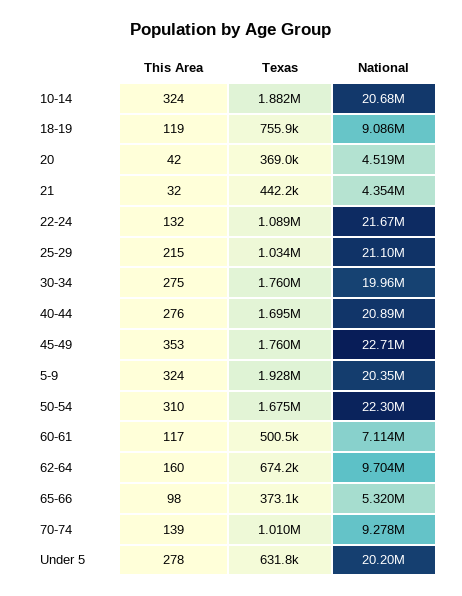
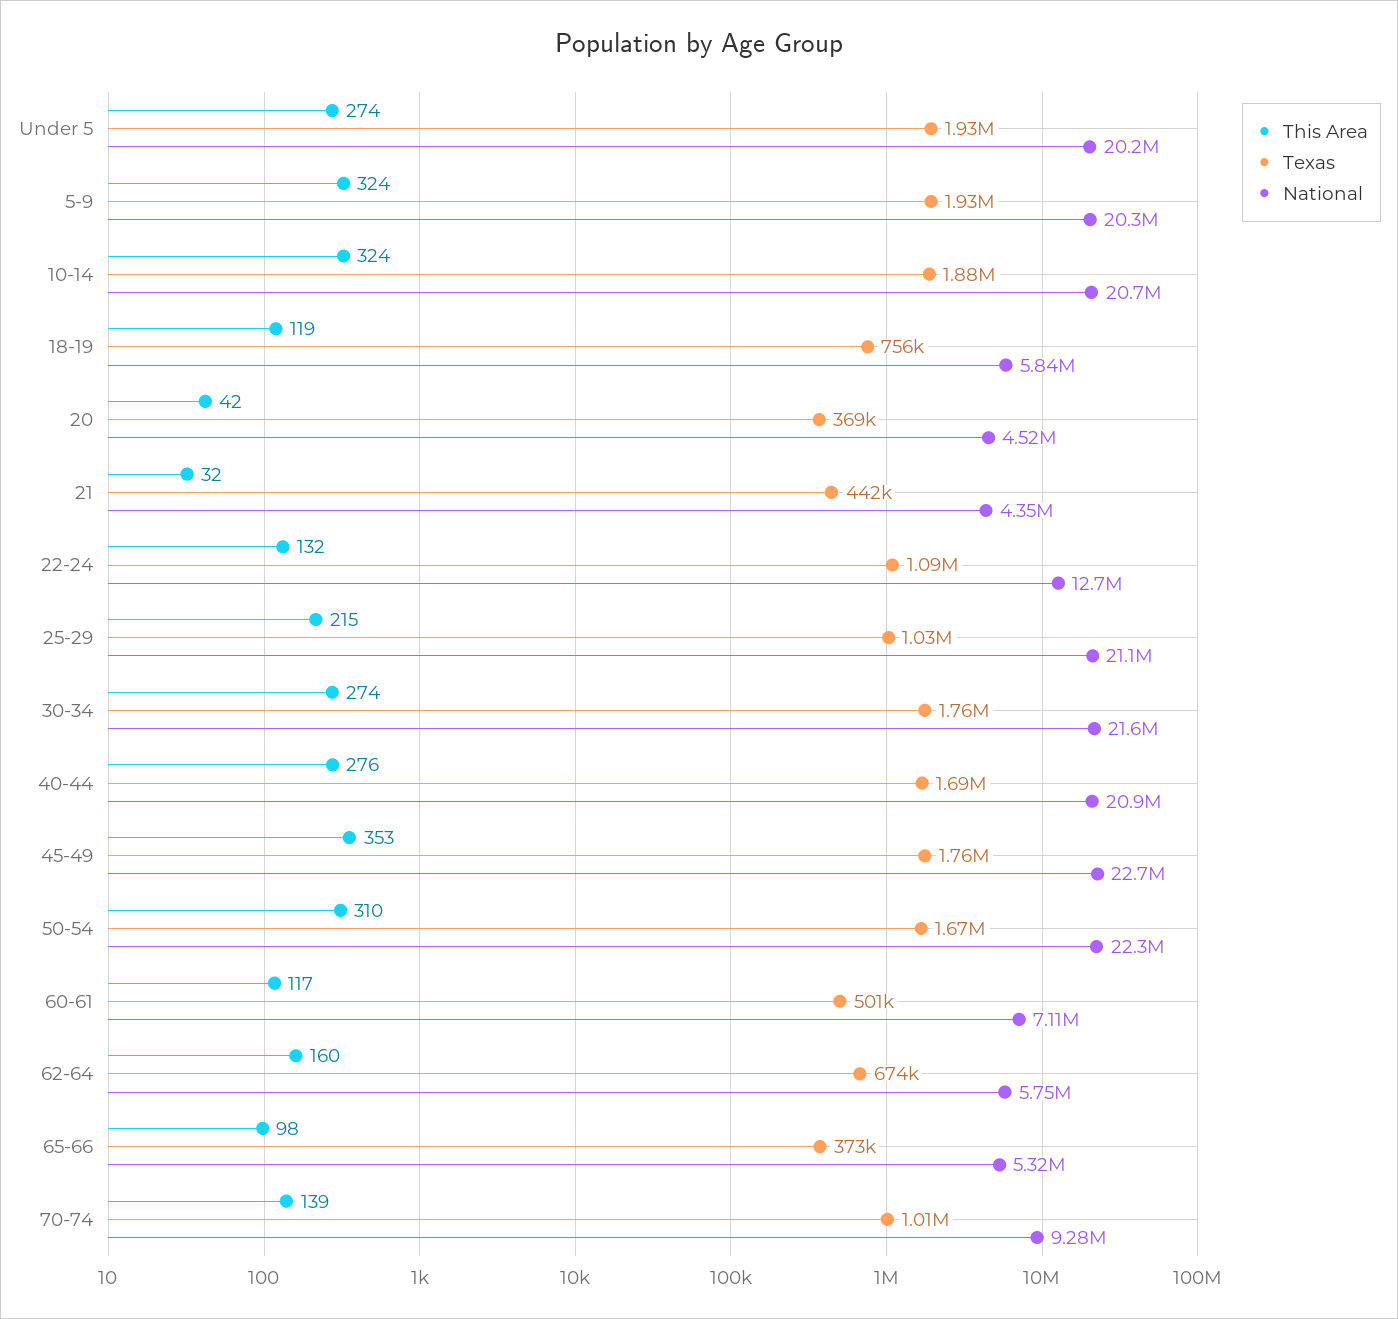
  {
    "This Area": {
      "10-14": 324,
      "18-19": 119,
      "20": 42,
      "21": 32,
      "22-24": 132,
      "25-29": 215,
-     "30-34": 275,
+     "30-34": 274,
      "40-44": 276,
      "45-49": 353,
      "5-9": 324,
      "50-54": 310,
      "60-61": 117,
      "62-64": 160,
      "65-66": 98,
      "70-74": 139,
-     "Under 5": 278
+     "Under 5": 274
    },
    "Texas": {
      "10-14": 1882000,
      "18-19": 755900,
      "20": 369000,
      "21": 442200,
      "22-24": 1089000,
      "25-29": 1034000,
      "30-34": 1760000,
      "40-44": 1695000,
      "45-49": 1760000,
      "5-9": 1928000,
      "50-54": 1675000,
      "60-61": 500500,
      "62-64": 674200,
      "65-66": 373100,
      "70-74": 1010000,
-     "Under 5": 631800
+     "Under 5": 1930000
    },
    "National": {
      "10-14": 20680000,
-     "18-19": 9086000,
+     "18-19": 5840000,
      "20": 4519000,
      "21": 4354000,
-     "22-24": 21670000,
+     "22-24": 12700000,
      "25-29": 21100000,
-     "30-34": 19960000,
+     "30-34": 21600000,
      "40-44": 20890000,
      "45-49": 22710000,
      "5-9": 20350000,
      "50-54": 22300000,
      "60-61": 7114000,
-     "62-64": 9704000,
+     "62-64": 5750000,
      "65-66": 5320000,
      "70-74": 9278000,
      "Under 5": 20200000
    }
  }

